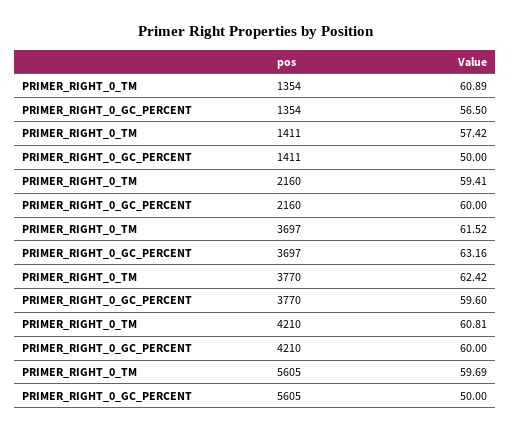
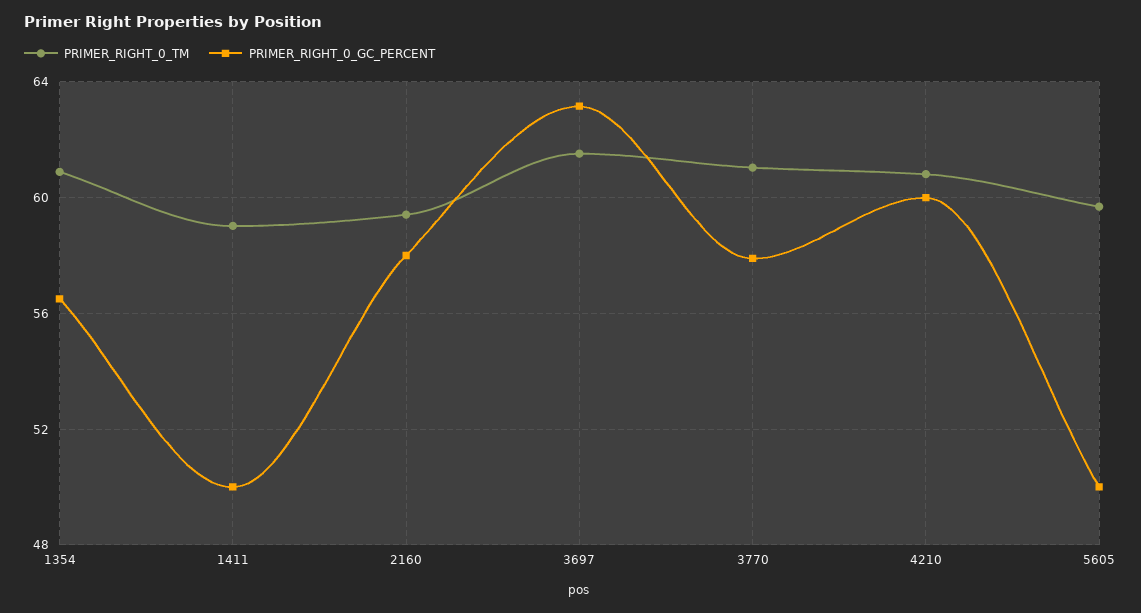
  {
    "PRIMER_RIGHT_0_TM": {
      "1354": 60.89,
-     "1411": 57.42,
+     "1411": 59,
      "2160": 59.41,
      "3697": 61.52,
-     "3770": 62.42,
+     "3770": 61,
      "4210": 60.81,
      "5605": 59.69
    },
    "PRIMER_RIGHT_0_GC_PERCENT": {
      "1354": 56.5,
      "1411": 50,
-     "2160": 60,
+     "2160": 58,
      "3697": 63.16,
-     "3770": 59.6,
+     "3770": 58,
      "4210": 60,
      "5605": 50
    }
  }

